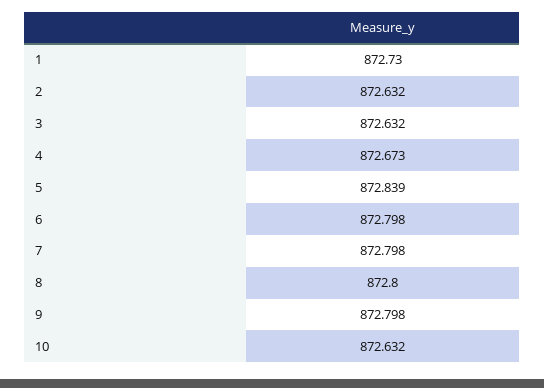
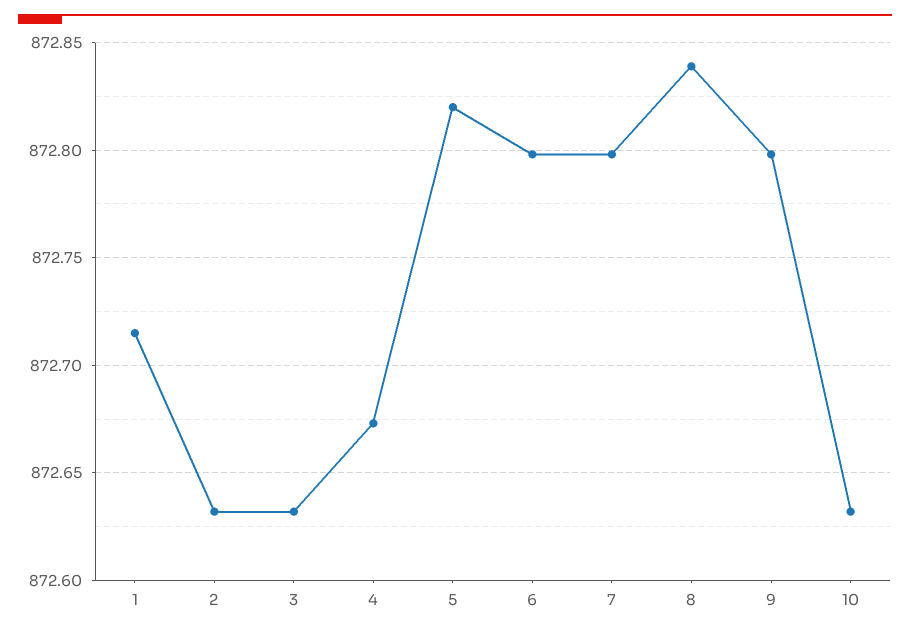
  {
-   "1": 872.73,
+   "1": 872.715,
    "2": 872.632,
    "3": 872.632,
    "4": 872.673,
-   "5": 872.839,
+   "5": 872.82,
    "6": 872.798,
    "7": 872.798,
-   "8": 872.8,
+   "8": 872.84,
    "9": 872.798,
    "10": 872.632
  }

